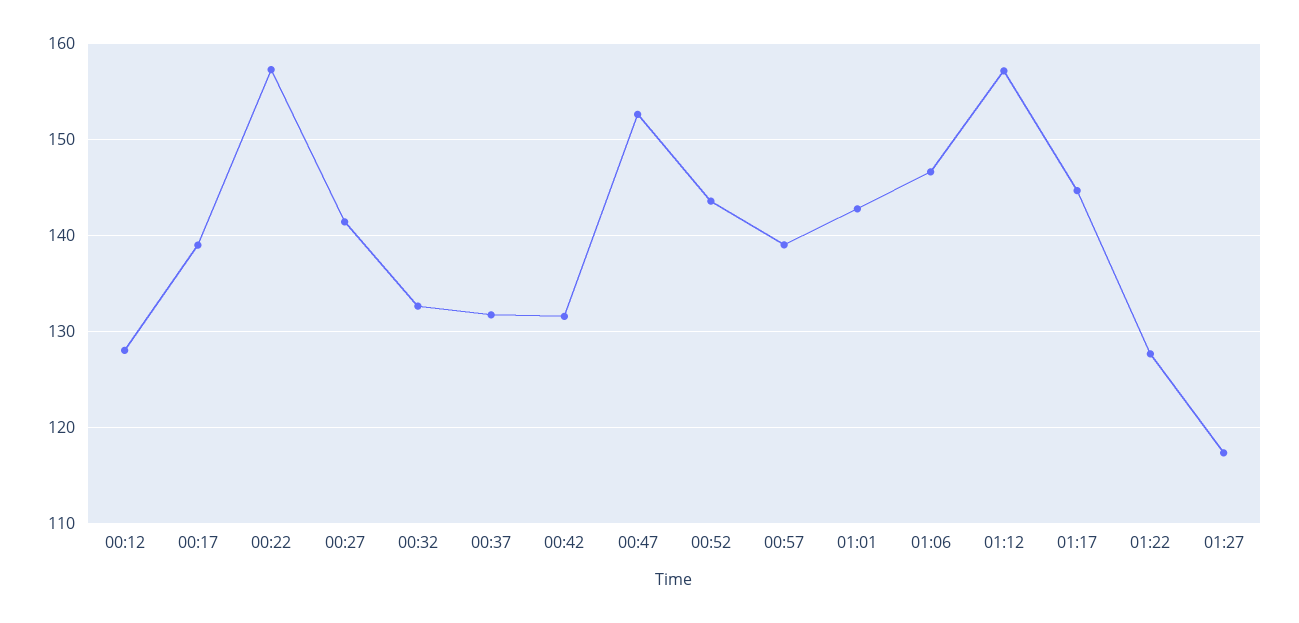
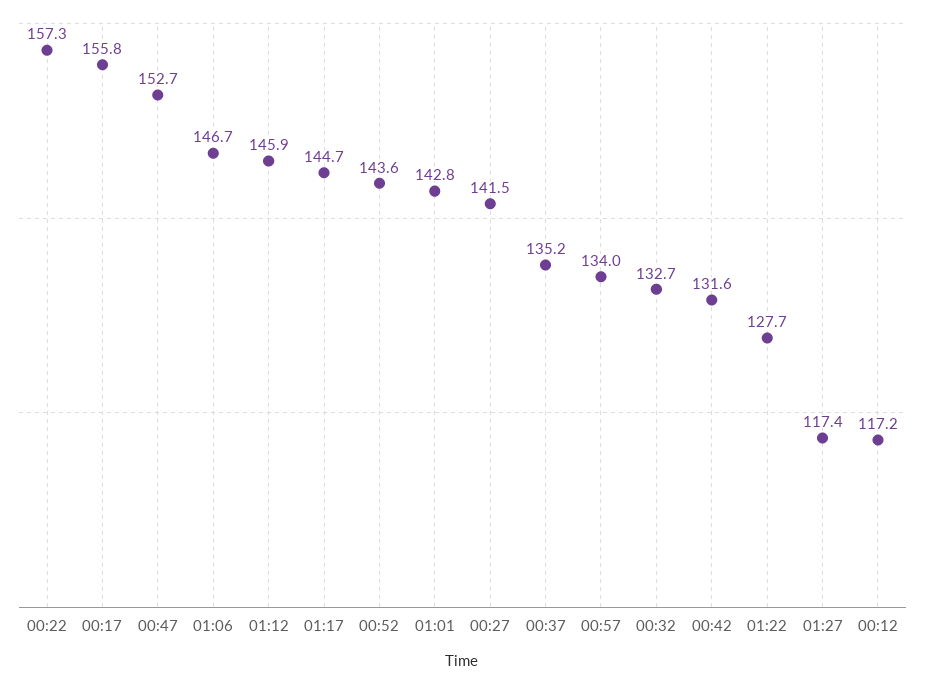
  {
-   "00:12": 128,
+   "00:12": 117.2,
-   "00:17": 139,
+   "00:17": 155.8,
    "00:22": 157.3,
    "00:27": 141.5,
    "00:32": 132.7,
-   "00:37": 132,
+   "00:37": 135.2,
    "00:42": 131.6,
    "00:47": 152.7,
    "00:52": 143.6,
-   "00:57": 139,
+   "00:57": 134,
    "01:01": 142.8,
    "01:06": 146.7,
-   "01:12": 157,
+   "01:12": 145.9,
    "01:17": 144.7,
    "01:22": 127.7,
    "01:27": 117.4
  }

